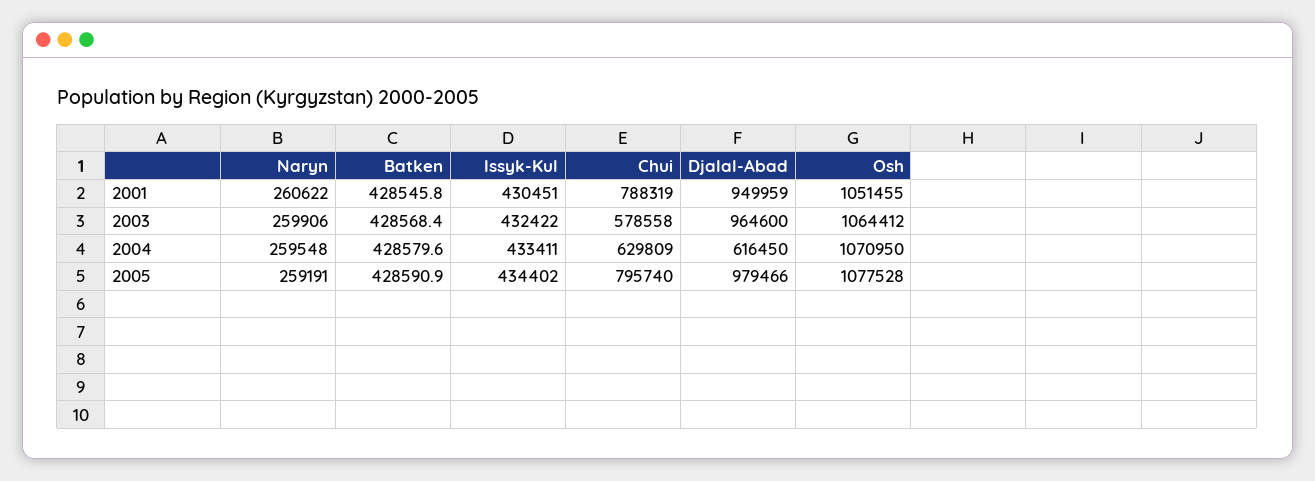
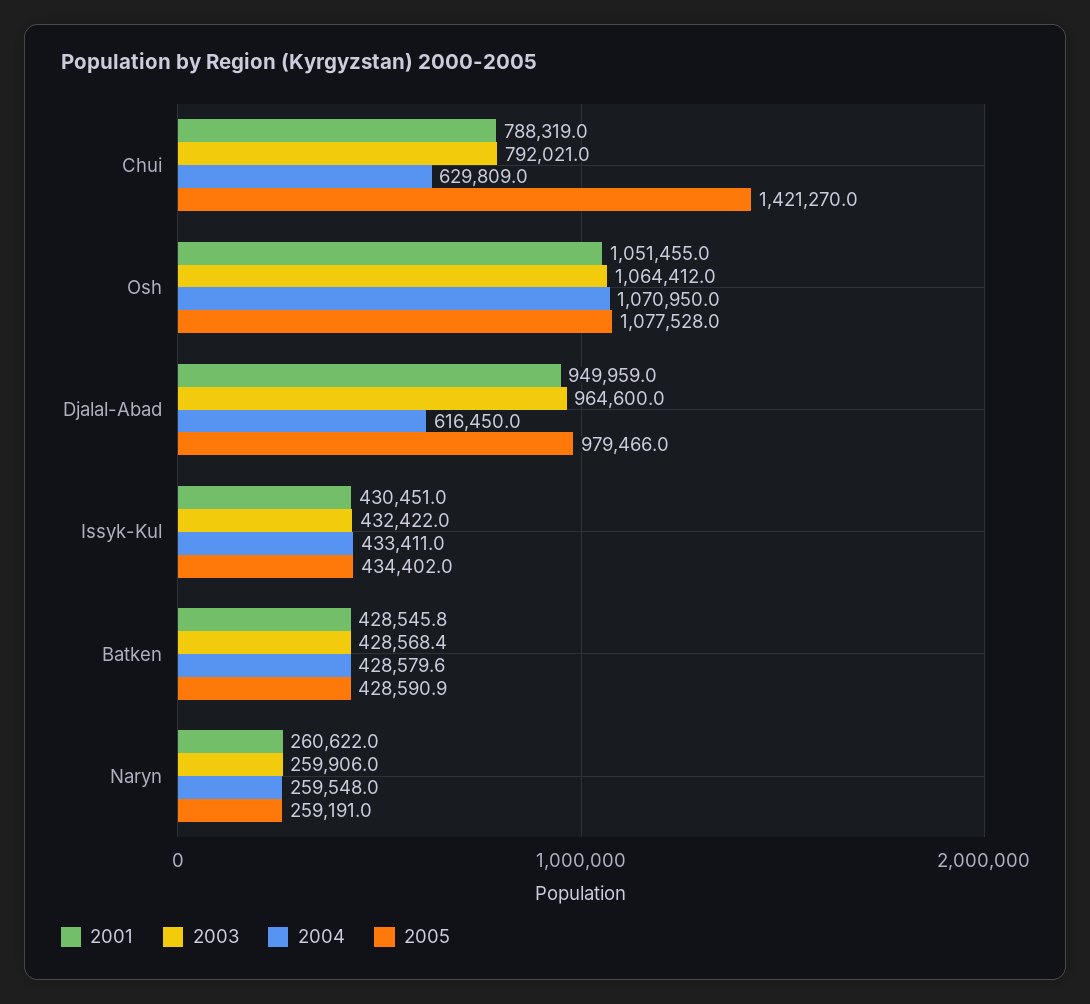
  {
    "2001": {
      "Naryn": 260622,
      "Batken": 428545.8,
      "Issyk-Kul": 430451,
      "Chui": 788319,
      "Djalal-Abad": 949959,
      "Osh": 1051455
    },
    "2003": {
      "Naryn": 259906,
      "Batken": 428568.4,
      "Issyk-Kul": 432422,
-     "Chui": 578558,
+     "Chui": 792021,
      "Djalal-Abad": 964600,
      "Osh": 1064412
    },
    "2004": {
      "Naryn": 259548,
      "Batken": 428579.6,
      "Issyk-Kul": 433411,
      "Chui": 629809,
      "Djalal-Abad": 616450,
      "Osh": 1070950
    },
    "2005": {
      "Naryn": 259191,
      "Batken": 428590.9,
      "Issyk-Kul": 434402,
-     "Chui": 795740,
+     "Chui": 1421270,
      "Djalal-Abad": 979466,
      "Osh": 1077528
    }
  }

